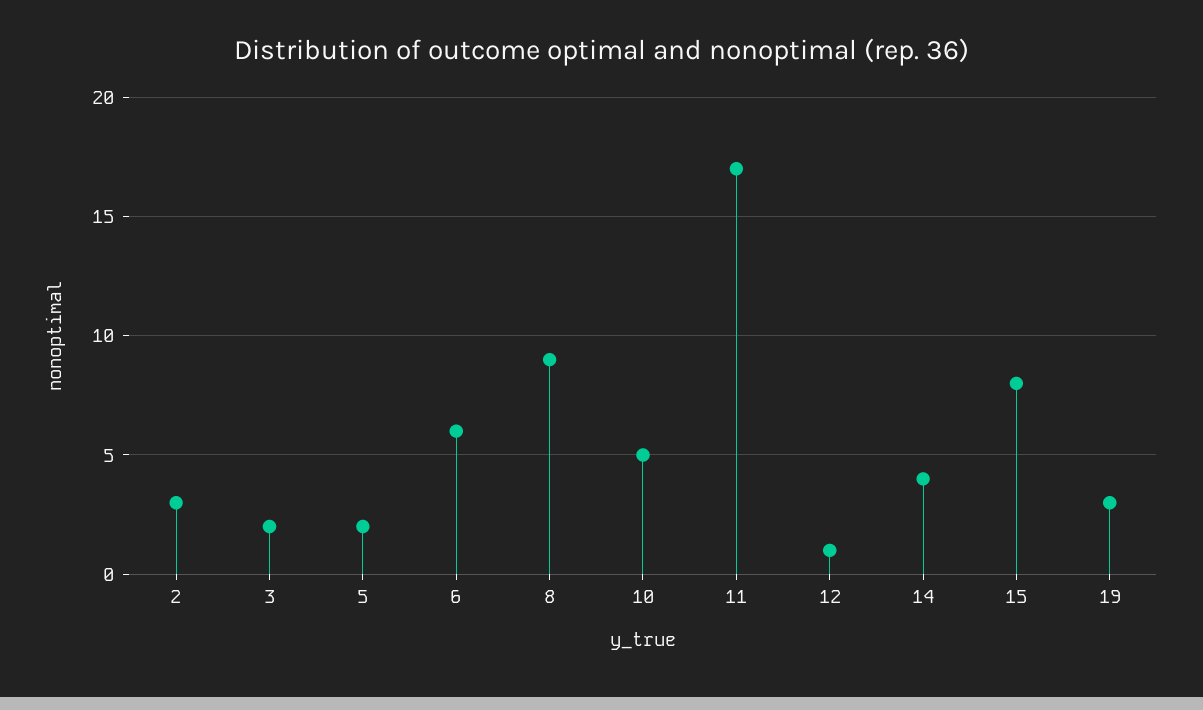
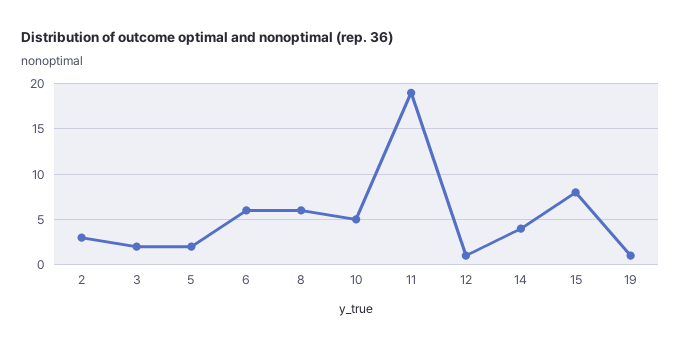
  {
    "2": 3,
    "3": 2,
    "5": 2,
    "6": 6,
-   "8": 9,
+   "8": 6,
    "10": 5,
-   "11": 17,
+   "11": 19,
    "12": 1,
    "14": 4,
    "15": 8,
-   "19": 3
+   "19": 1
  }

